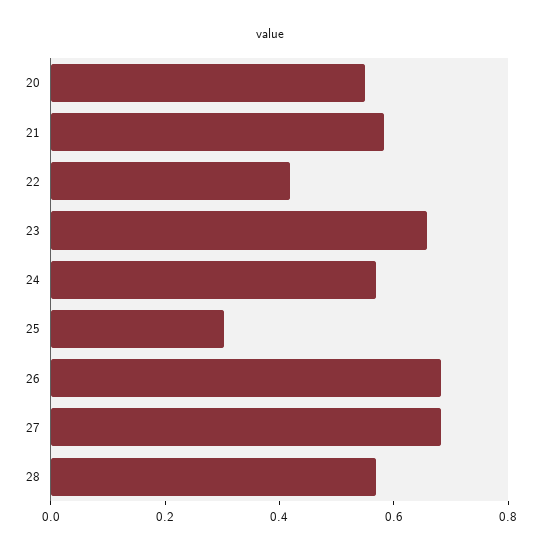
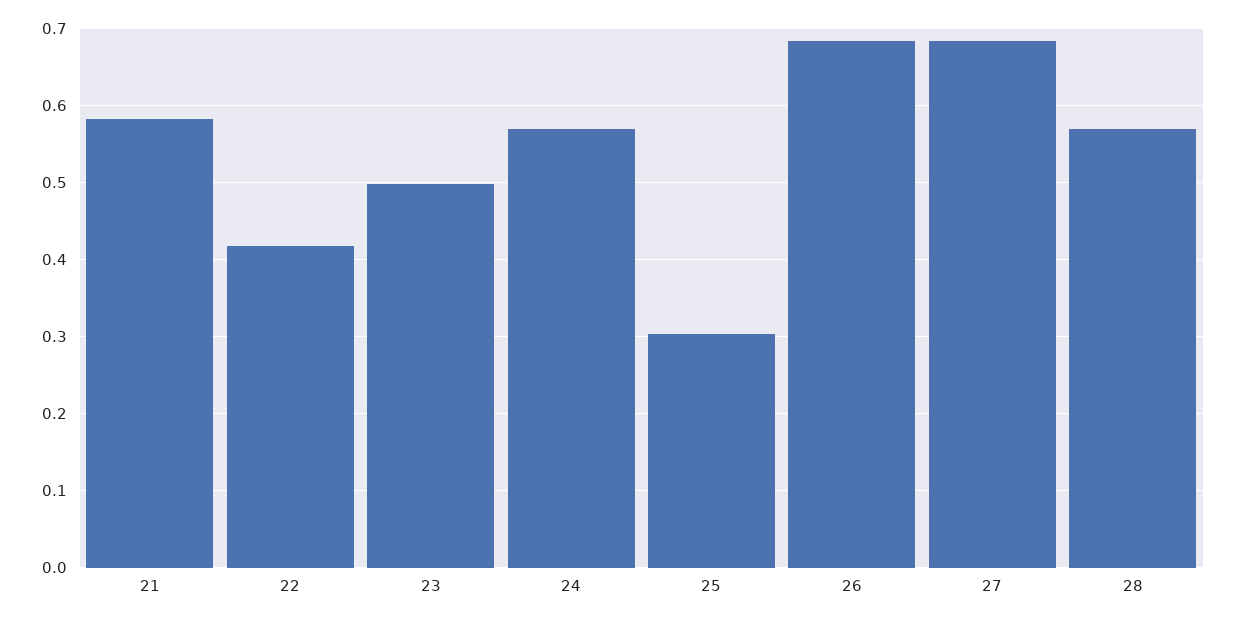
  {
-   "20": 0.55,
    "21": 0.58,
    "22": 0.42,
-   "23": 0.65,
+   "23": 0.5,
    "24": 0.57,
    "25": 0.3,
    "26": 0.68,
    "27": 0.68,
    "28": 0.57
  }

